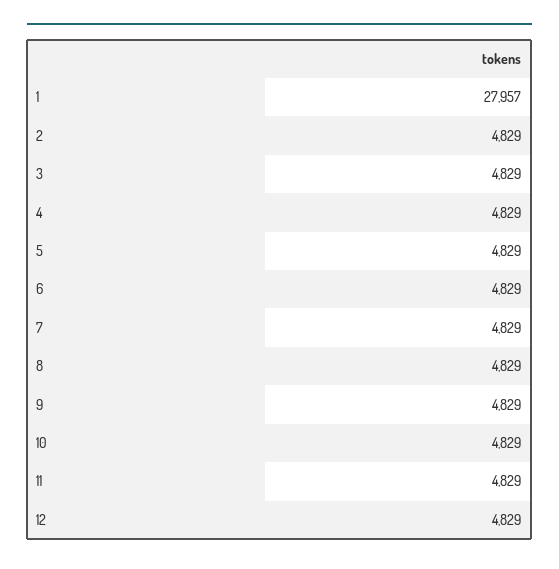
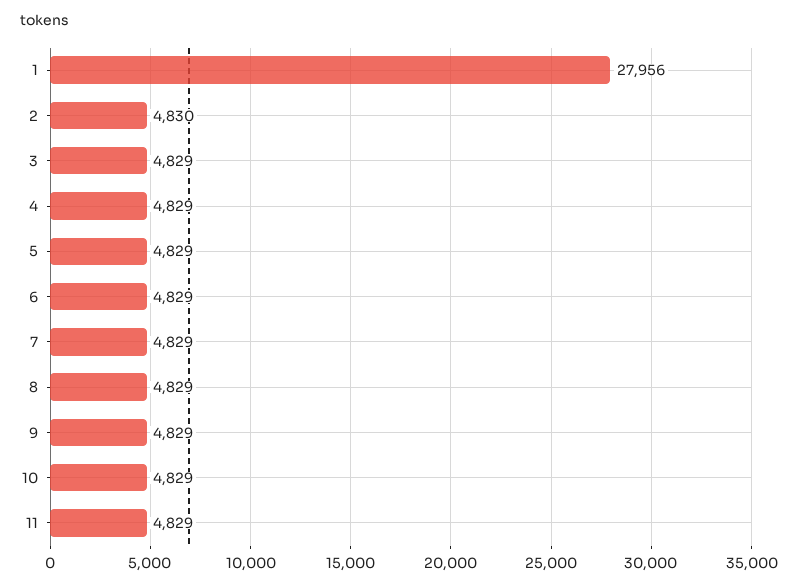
  {
-   "1": 27957,
+   "1": 27956,
-   "2": 4829,
+   "2": 4830,
    "3": 4829,
    "4": 4829,
    "5": 4829,
    "6": 4829,
    "7": 4829,
    "8": 4829,
    "9": 4829,
    "10": 4829,
-   "11": 4829,
+   "11": 4829
-   "12": 4829
  }

